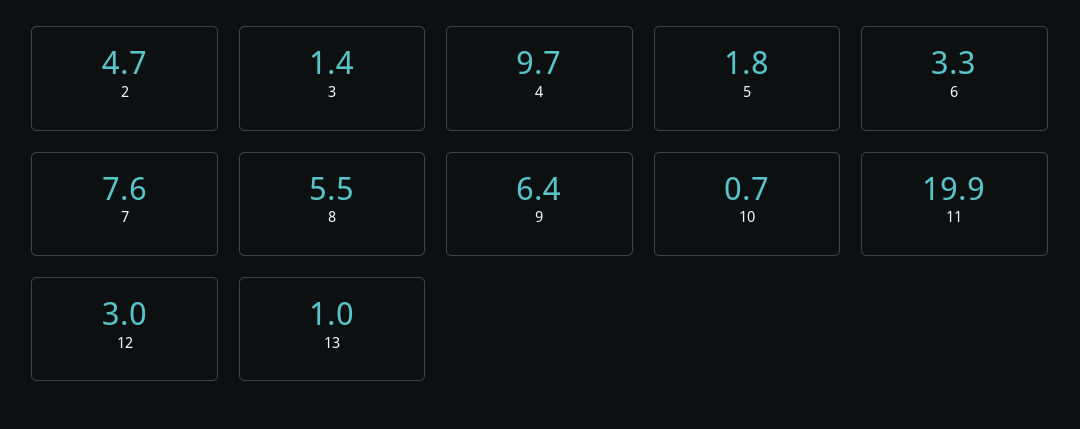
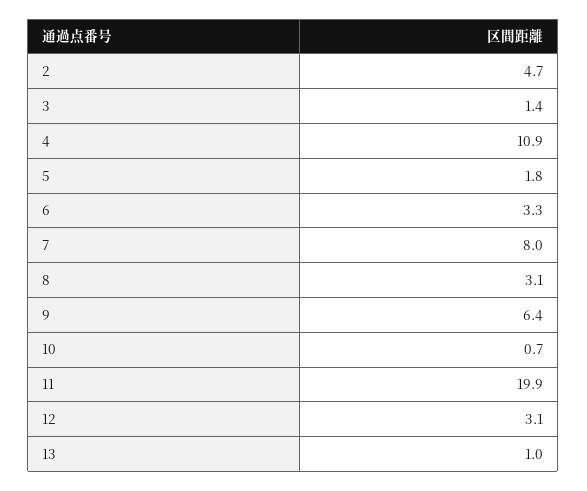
  {
    "2": 4.7,
    "3": 1.4,
-   "4": 9.7,
+   "4": 10.9,
    "5": 1.8,
    "6": 3.3,
-   "7": 7.6,
+   "7": 8,
-   "8": 5.5,
+   "8": 3.1,
    "9": 6.4,
    "10": 0.7,
    "11": 19.9,
-   "12": 3,
+   "12": 3.1,
    "13": 1
  }

